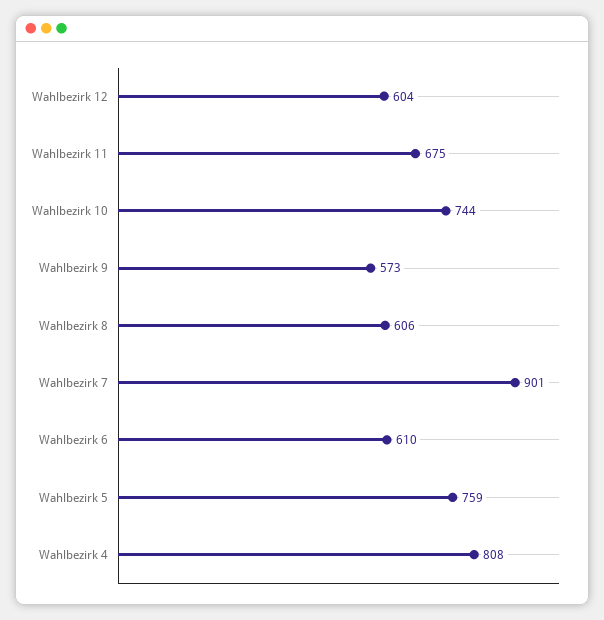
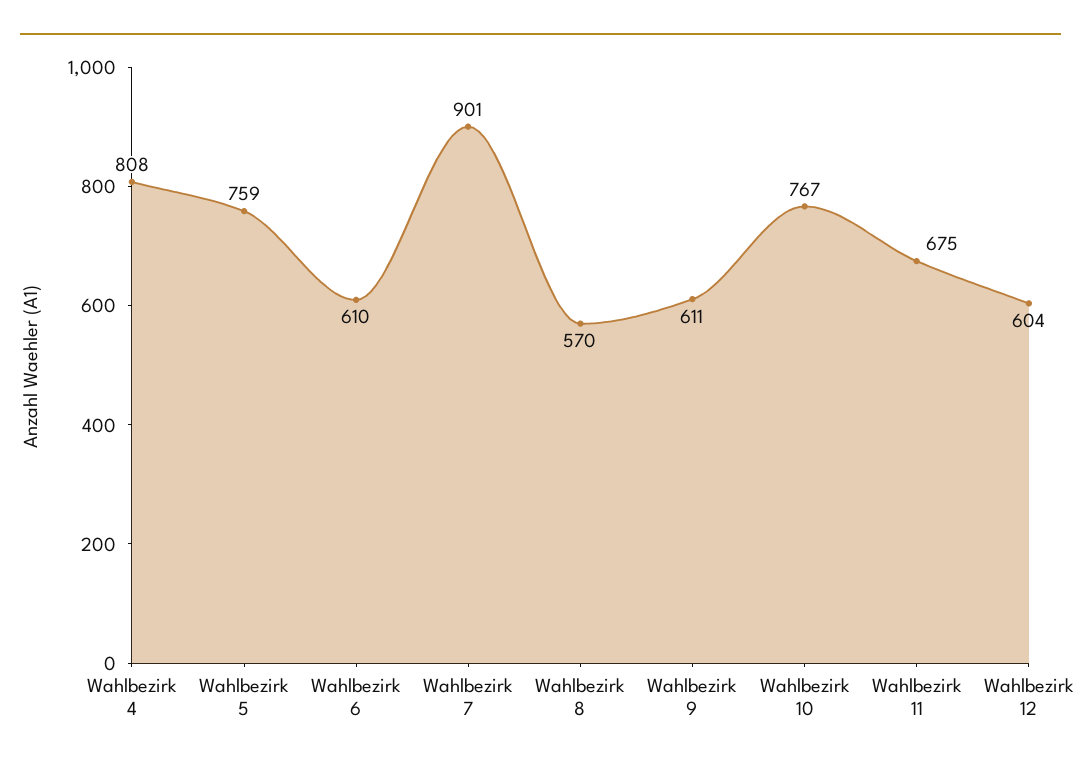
  {
    "Wahlbezirk 12": 604,
    "Wahlbezirk 11": 675,
-   "Wahlbezirk 10": 744,
+   "Wahlbezirk 10": 767,
-   "Wahlbezirk 9": 573,
+   "Wahlbezirk 9": 611,
-   "Wahlbezirk 8": 606,
+   "Wahlbezirk 8": 570,
    "Wahlbezirk 7": 901,
    "Wahlbezirk 6": 610,
    "Wahlbezirk 5": 759,
    "Wahlbezirk 4": 808
  }

